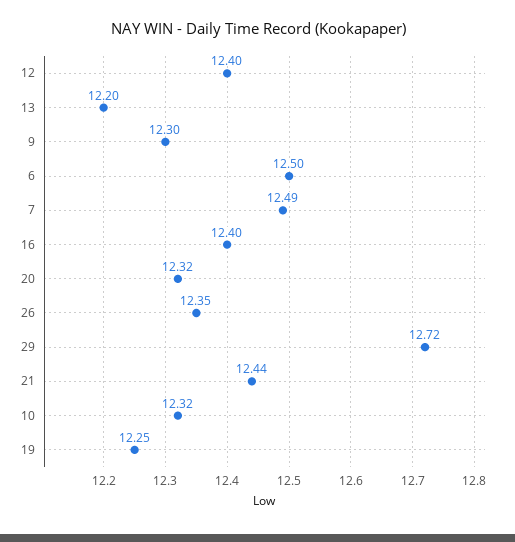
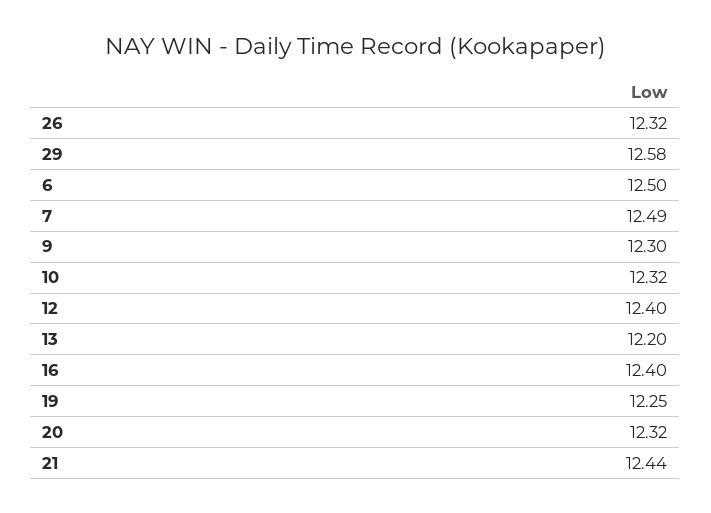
  {
    "12": 12.4,
    "13": 12.2,
    "9": 12.3,
    "6": 12.5,
    "7": 12.49,
    "16": 12.4,
    "20": 12.32,
-   "26": 12.35,
+   "26": 12.32,
-   "29": 12.72,
+   "29": 12.58,
    "21": 12.44,
    "10": 12.32,
    "19": 12.25
  }

